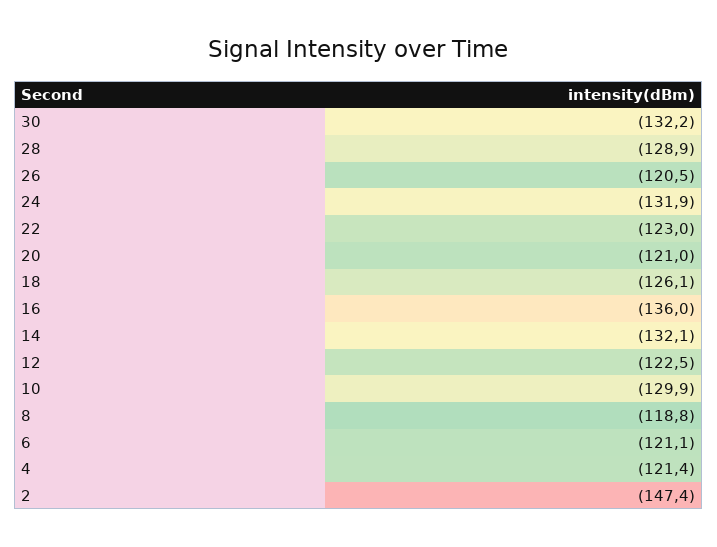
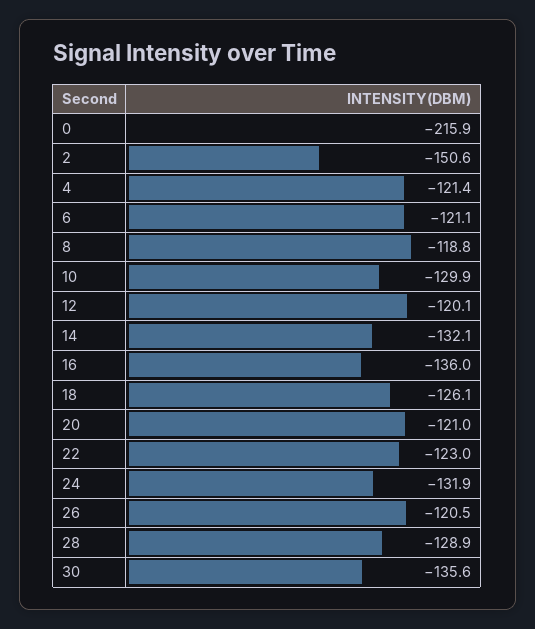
  {
-   "30": -132.2,
+   "30": -135.6,
    "28": -128.9,
    "26": -120.5,
    "24": -131.9,
    "22": -123,
    "20": -121,
    "18": -126.1,
    "16": -136,
    "14": -132.1,
-   "12": -122.5,
+   "12": -120.1,
    "10": -129.9,
    "8": -118.8,
    "6": -121.1,
    "4": -121.4,
-   "2": -147.4
+   "2": -150.6,
+   "0": -215.9
  }

